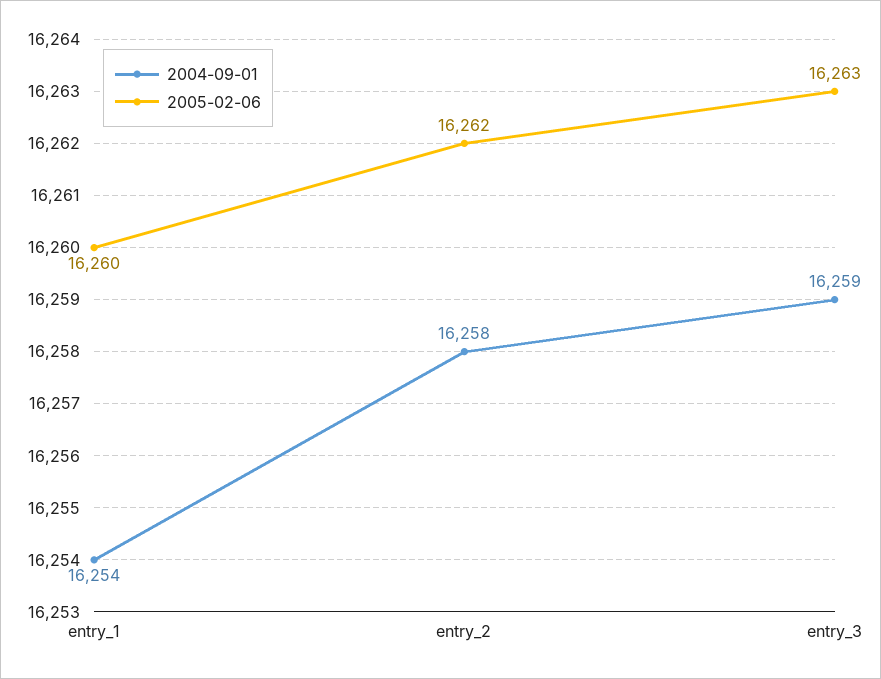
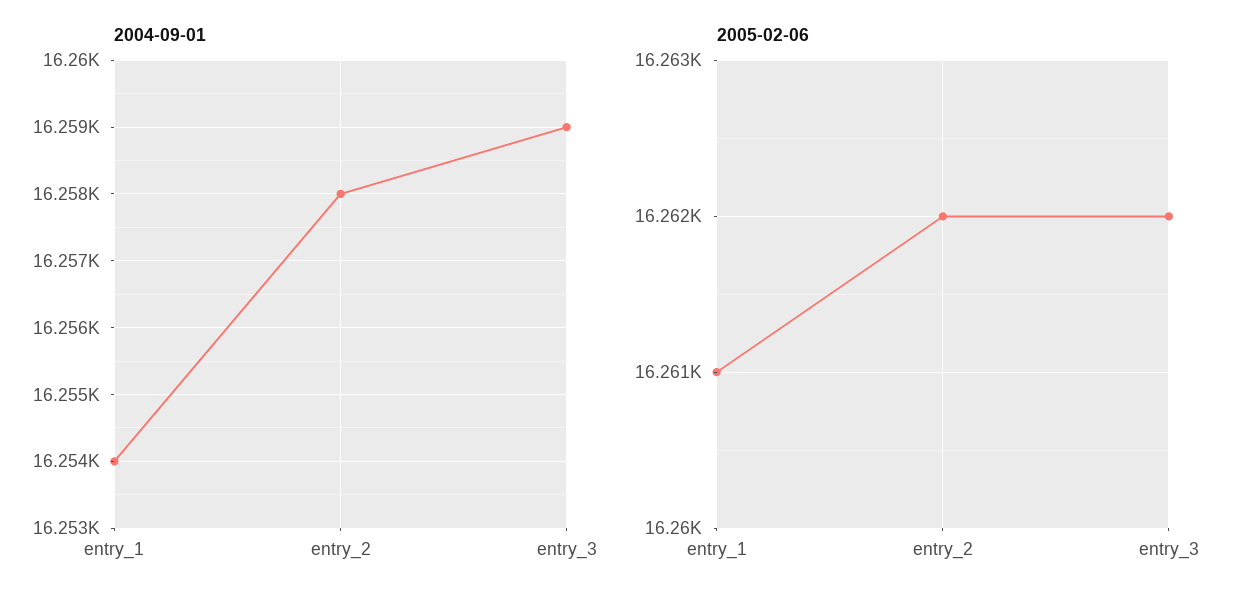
  {
    "2004-09-01": {
      "entry_1": 16254,
      "entry_2": 16258,
      "entry_3": 16259
    },
    "2005-02-06": {
-     "entry_1": 16260,
+     "entry_1": 16261,
      "entry_2": 16262,
-     "entry_3": 16263
+     "entry_3": 16262
    }
  }

